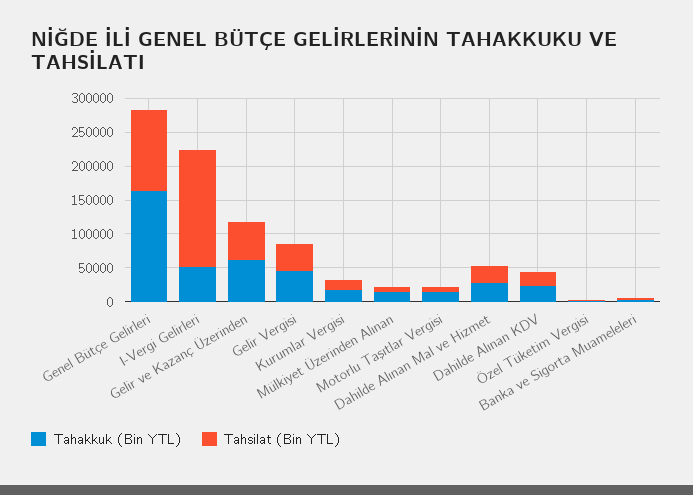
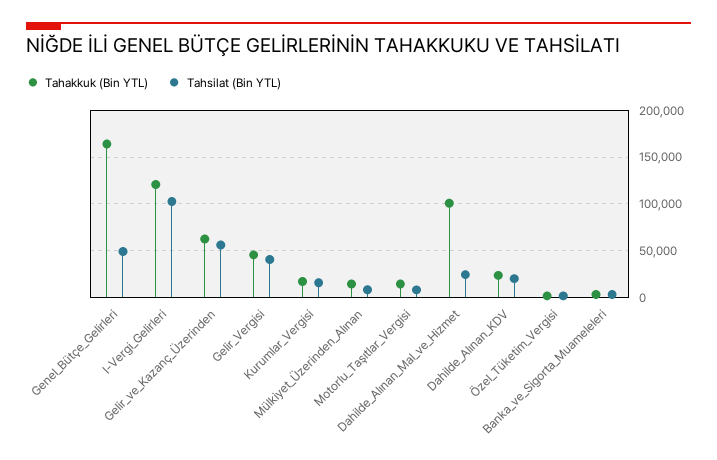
  {
    "Tahakkuk (Bin YTL)": {
      "Genel Bütçe Gelirleri": 160000,
-     "I-Vergi Gelirleri": 50000,
+     "I-Vergi Gelirleri": 120000,
      "Gelir ve Kazanç Üzerinden": 60000,
      "Gelir Vergisi": 50000,
      "Kurumlar Vergisi": 20000,
      "Mülkiyet Üzerinden Alınan": 10000,
      "Motorlu Taşıtlar Vergisi": 10000,
-     "Dahilde Alınan Mal ve Hizmet": 25000,
+     "Dahilde Alınan Mal ve Hizmet": 100000,
      "Dahilde Alınan KDV": 20000,
      "Özel Tüketim Vergisi": 0,
      "Banka ve Sigorta Muameleleri": 0
    },
    "Tahsilat (Bin YTL)": {
-     "Genel Bütçe Gelirleri": 125000,
+     "Genel Bütçe Gelirleri": 50000,
-     "I-Vergi Gelirleri": 175000,
+     "I-Vergi Gelirleri": 100000,
      "Gelir ve Kazanç Üzerinden": 60000,
      "Gelir Vergisi": 40000,
      "Kurumlar Vergisi": 20000,
      "Mülkiyet Üzerinden Alınan": 10000,
      "Motorlu Taşıtlar Vergisi": 10000,
      "Dahilde Alınan Mal ve Hizmet": 20000,
      "Dahilde Alınan KDV": 20000,
      "Özel Tüketim Vergisi": 0,
      "Banka ve Sigorta Muameleleri": 0
    }
  }

